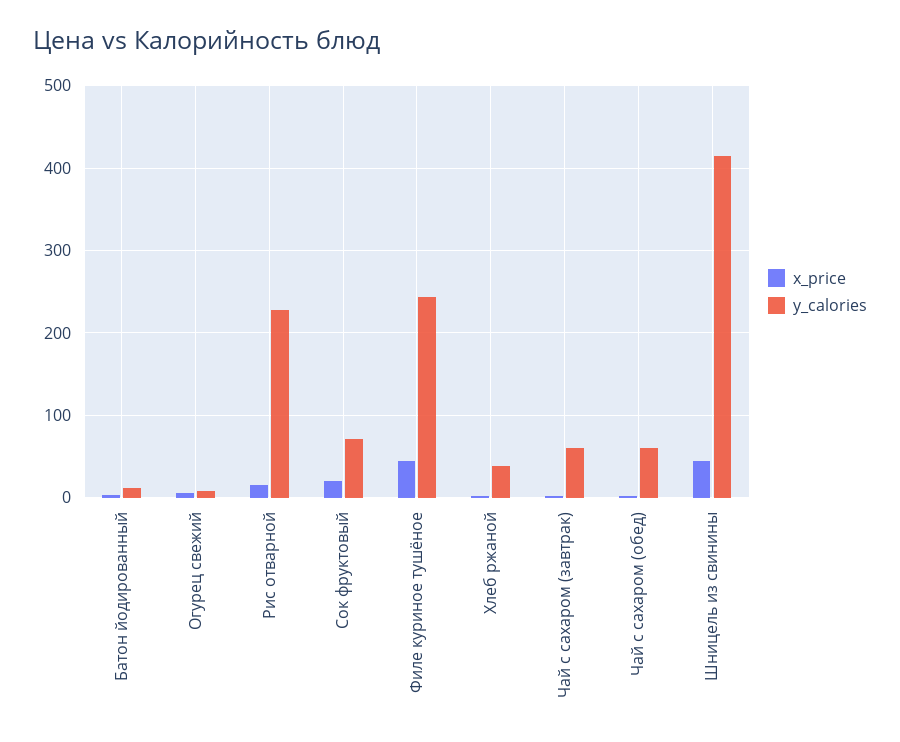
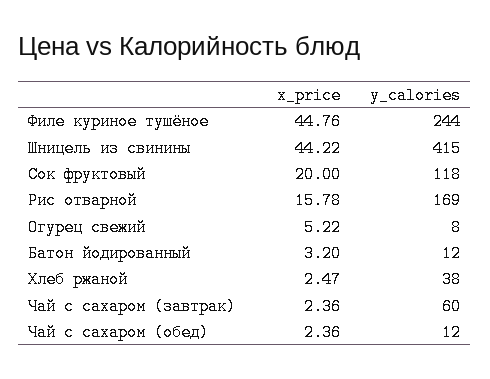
  {
    "x_price": {
      "Батон йодированный": 3.2,
      "Огурец свежий": 5.22,
      "Рис отварной": 15.78,
      "Сок фруктовый": 20,
      "Филе куриное тушёное": 44.76,
      "Хлеб ржаной": 2.47,
      "Чай с сахаром (завтрак)": 2.36,
      "Чай с сахаром (обед)": 2.36,
      "Шницель из свинины": 44.22
    },
    "y_calories": {
      "Батон йодированный": 12,
      "Огурец свежий": 8,
-     "Рис отварной": 230,
+     "Рис отварной": 169,
-     "Сок фруктовый": 70,
+     "Сок фруктовый": 118,
      "Филе куриное тушёное": 244,
      "Хлеб ржаной": 38,
      "Чай с сахаром (завтрак)": 60,
-     "Чай с сахаром (обед)": 60,
+     "Чай с сахаром (обед)": 12,
      "Шницель из свинины": 415
    }
  }

